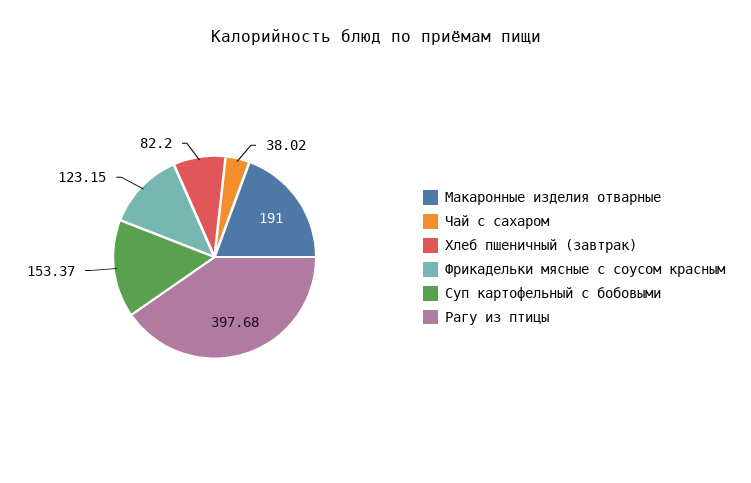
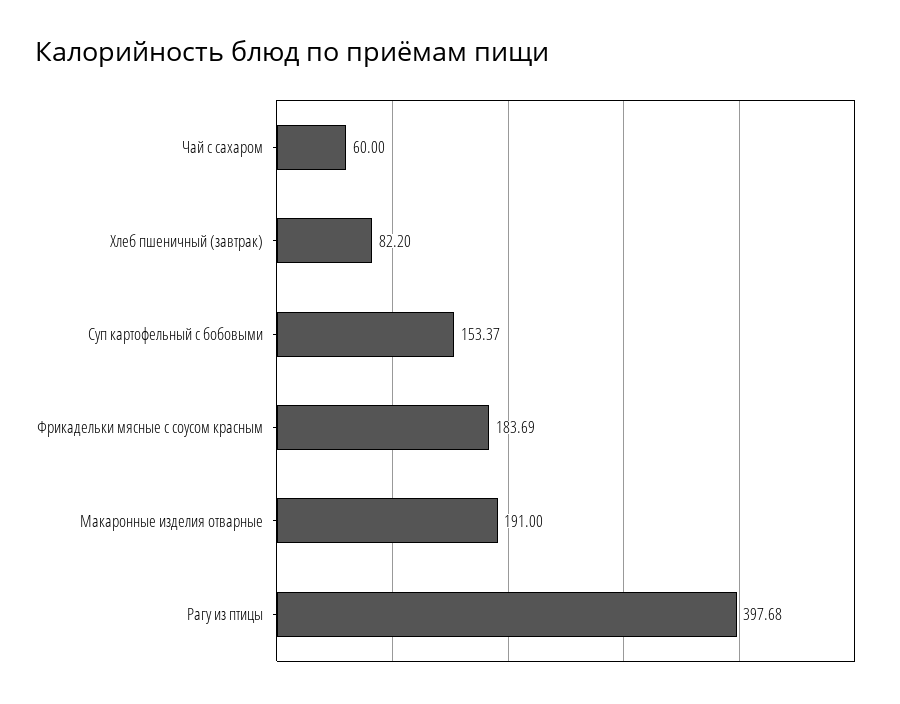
  {
    "Макаронные изделия отварные": 191,
-   "Чай с сахаром": 38.02,
+   "Чай с сахаром": 60,
    "Хлеб пшеничный (завтрак)": 82.2,
-   "Фрикадельки мясные с соусом красным": 123.15,
+   "Фрикадельки мясные с соусом красным": 183.69,
    "Суп картофельный с бобовыми": 153.37,
    "Рагу из птицы": 397.68
  }

